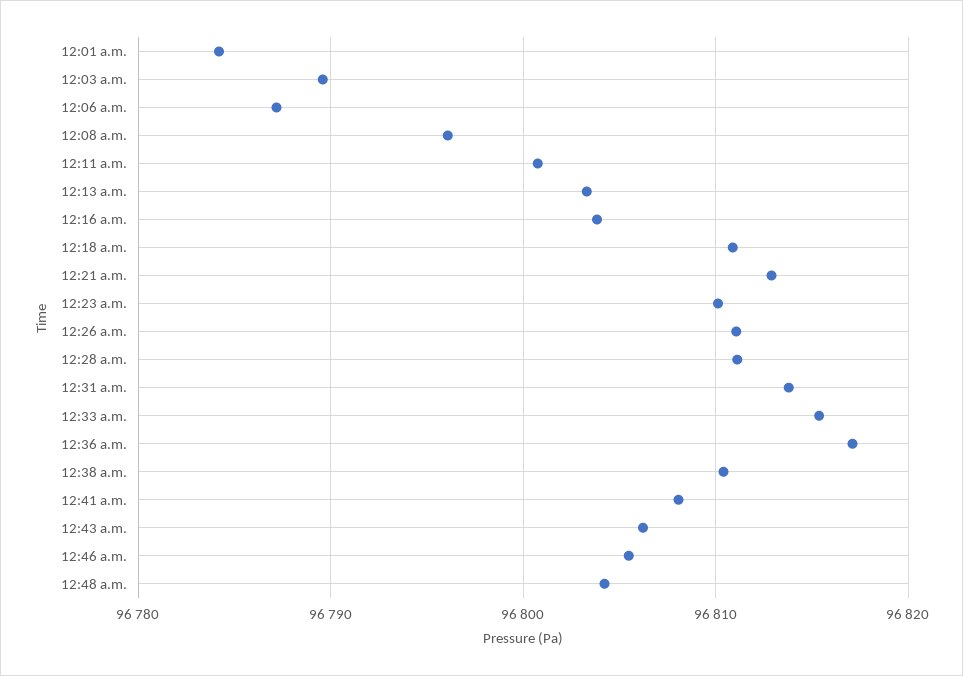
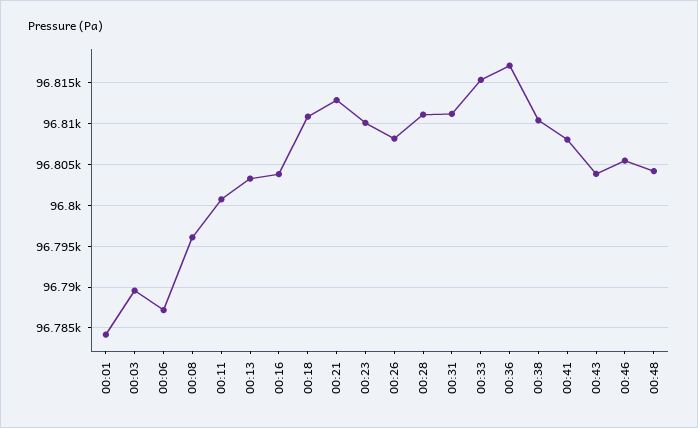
  {
    "12:01 a.m.": 96784,
    "12:03 a.m.": 96790,
    "12:06 a.m.": 96787,
    "12:08 a.m.": 96796,
    "12:11 a.m.": 96801,
    "12:13 a.m.": 96803,
    "12:16 a.m.": 96804,
    "12:18 a.m.": 96811,
    "12:21 a.m.": 96813,
    "12:23 a.m.": 96810,
-   "12:26 a.m.": 96811,
+   "12:26 a.m.": 96808,
    "12:28 a.m.": 96811,
-   "12:31 a.m.": 96814,
+   "12:31 a.m.": 96811,
    "12:33 a.m.": 96815,
    "12:36 a.m.": 96817,
    "12:38 a.m.": 96810,
    "12:41 a.m.": 96808,
-   "12:43 a.m.": 96806,
+   "12:43 a.m.": 96804,
    "12:46 a.m.": 96805,
    "12:48 a.m.": 96804
  }

